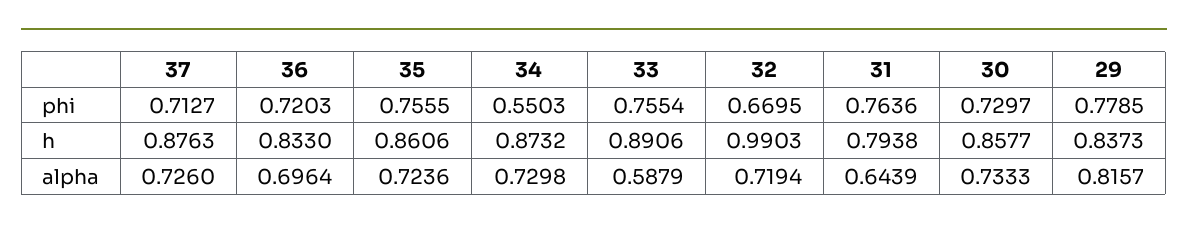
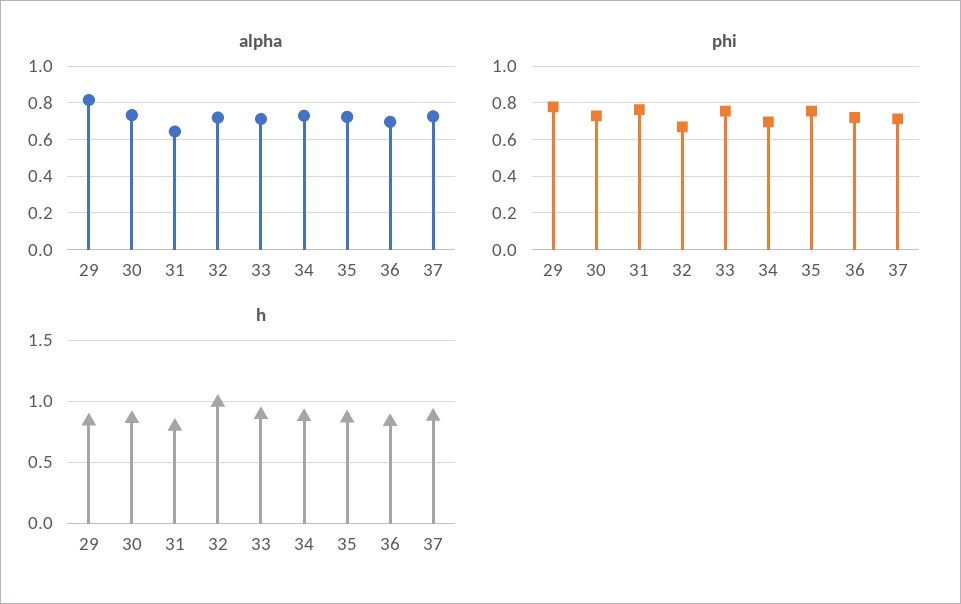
  {
    "phi": {
      "37": 0.7127,
      "36": 0.7203,
      "35": 0.7555,
-     "34": 0.5503,
+     "34": 0.7,
      "33": 0.7554,
      "32": 0.6695,
      "31": 0.7636,
      "30": 0.7297,
      "29": 0.7785
    },
    "h": {
      "37": 0.8763,
      "36": 0.833,
      "35": 0.8606,
      "34": 0.8732,
      "33": 0.8906,
      "32": 0.9903,
      "31": 0.7938,
      "30": 0.8577,
      "29": 0.8373
    },
    "alpha": {
      "37": 0.726,
      "36": 0.6964,
      "35": 0.7236,
      "34": 0.7298,
-     "33": 0.5879,
+     "33": 0.7,
      "32": 0.7194,
      "31": 0.6439,
      "30": 0.7333,
      "29": 0.8157
    }
  }

